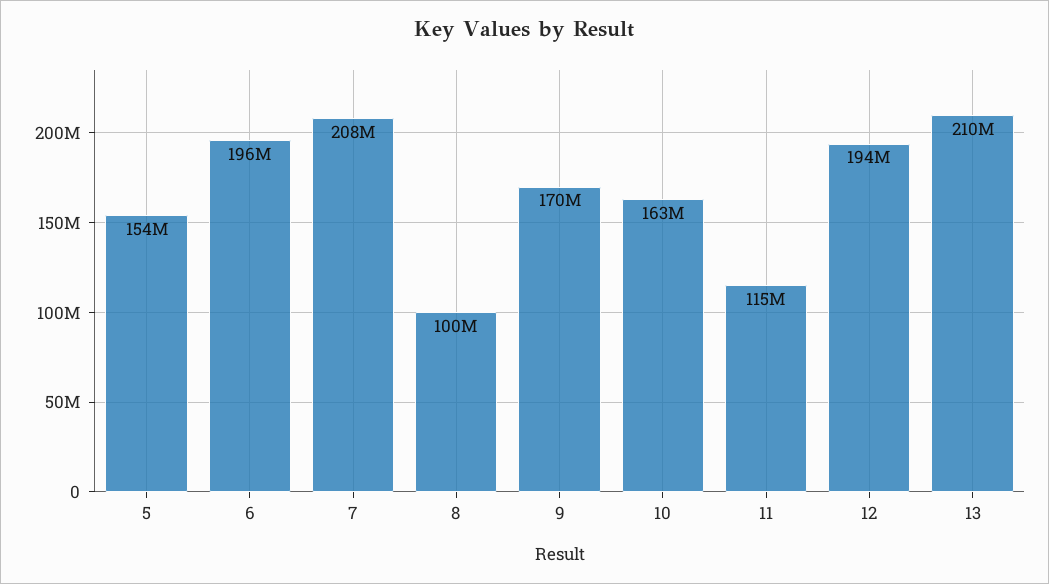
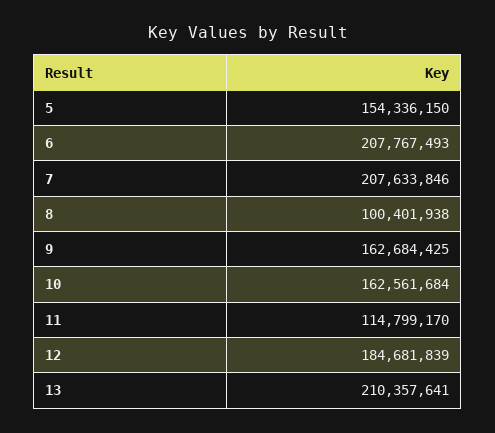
  {
    "5": 154336150,
-   "6": 196000000,
+   "6": 207767493,
    "7": 207633846,
    "8": 100401938,
-   "9": 170000000,
+   "9": 162684425,
    "10": 162561684,
    "11": 114799170,
-   "12": 194000000,
+   "12": 184681839,
    "13": 210357641
  }

